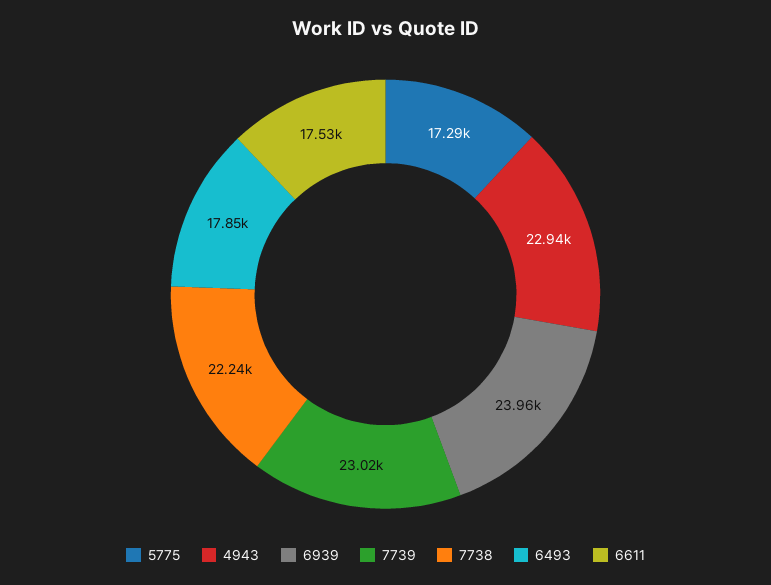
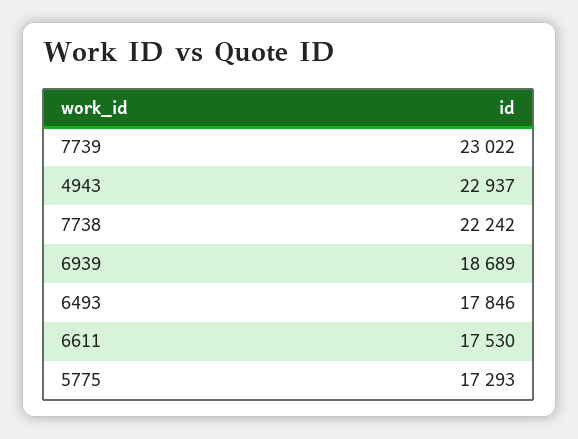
  {
    "5775": 17293,
    "4943": 22937,
-   "6939": 23960,
+   "6939": 18689,
    "7739": 23022,
    "7738": 22242,
    "6493": 17846,
    "6611": 17530
  }

